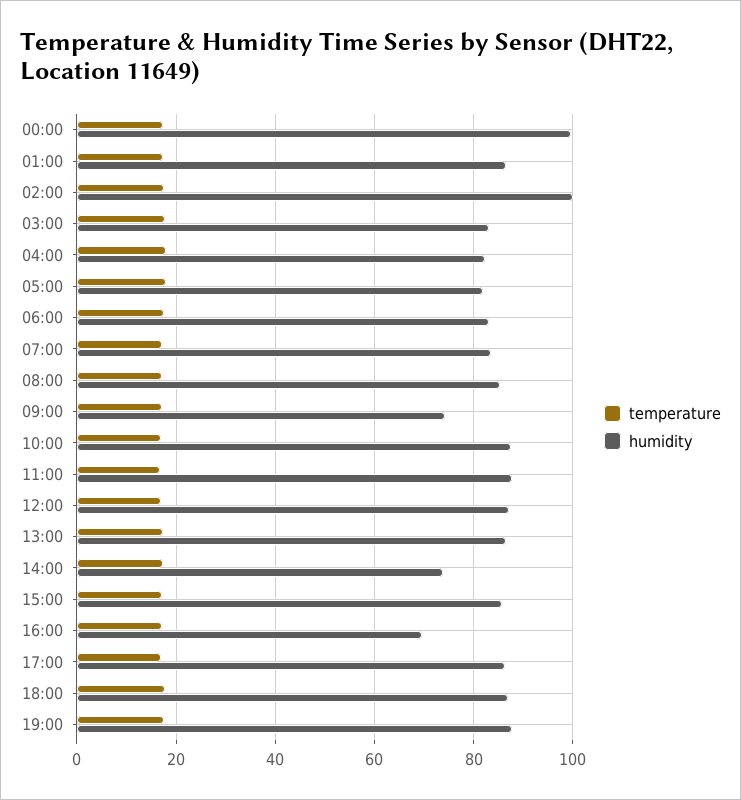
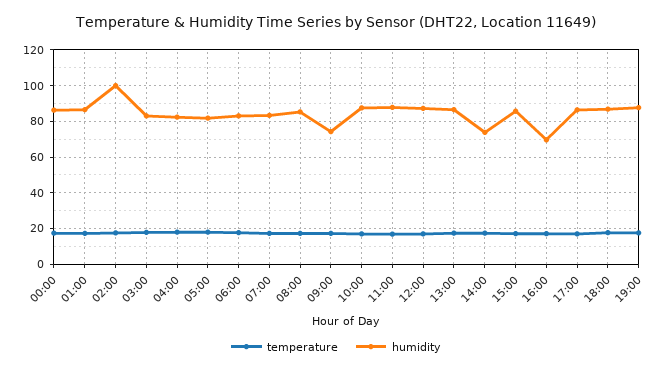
  {
    "temperature": {
      "00:00": 18,
      "01:00": 18,
      "02:00": 18,
      "03:00": 18,
      "04:00": 18,
      "05:00": 18,
      "06:00": 18,
      "07:00": 18,
      "08:00": 18,
      "09:00": 18,
      "10:00": 16,
      "11:00": 16,
      "12:00": 18,
      "13:00": 18,
      "14:00": 18,
      "15:00": 18,
      "16:00": 18,
      "17:00": 18,
      "18:00": 18,
      "19:00": 18
    },
    "humidity": {
-     "00:00": 100,
+     "00:00": 85,
      "01:00": 86,
      "02:00": 100,
      "03:00": 84,
      "04:00": 82,
      "05:00": 82,
      "06:00": 84,
      "07:00": 84,
      "08:00": 86,
      "09:00": 74,
      "10:00": 88,
      "11:00": 88,
      "12:00": 88,
      "13:00": 86,
      "14:00": 74,
      "15:00": 86,
      "16:00": 70,
      "17:00": 86,
      "18:00": 86,
      "19:00": 88
    }
  }

